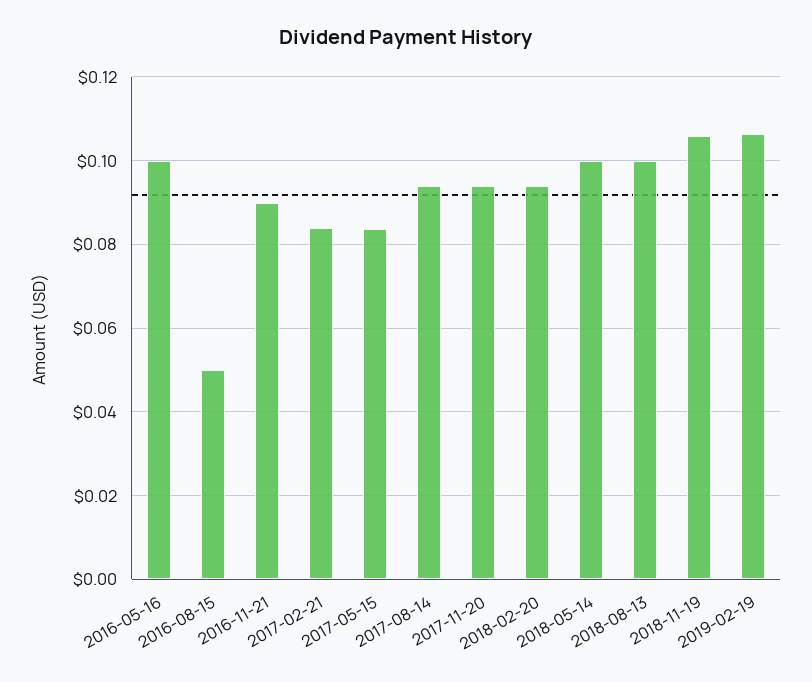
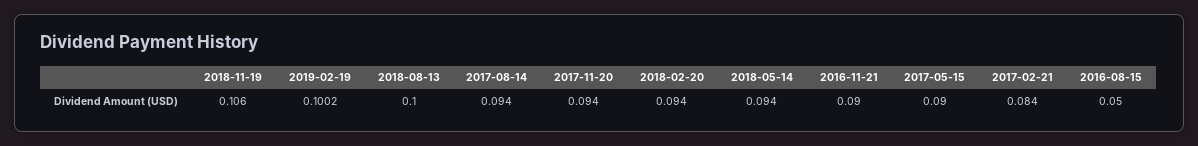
  {
-   "2016-05-16": 0.1,
    "2016-08-15": 0.05,
    "2016-11-21": 0.09,
    "2017-02-21": 0.084,
-   "2017-05-15": 0.084,
+   "2017-05-15": 0.09,
    "2017-08-14": 0.094,
    "2017-11-20": 0.094,
    "2018-02-20": 0.094,
-   "2018-05-14": 0.1,
+   "2018-05-14": 0.094,
    "2018-08-13": 0.1,
    "2018-11-19": 0.106,
-   "2019-02-19": 0.106
+   "2019-02-19": 0.1002
  }

